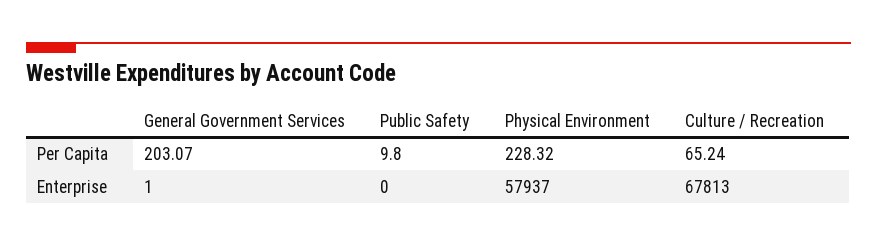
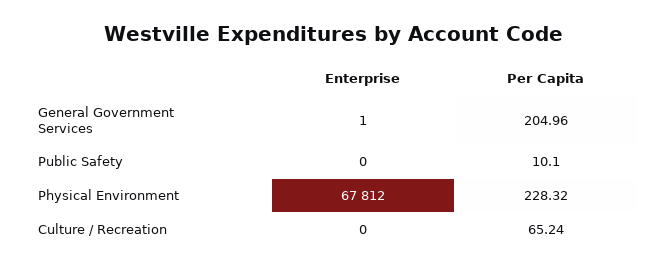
  {
    "General Government Services": {
-     "Per Capita": 203.07,
+     "Per Capita": 204.96,
      "Enterprise": 1
    },
    "Public Safety": {
-     "Per Capita": 9.8,
+     "Per Capita": 10.1,
      "Enterprise": 0
    },
    "Physical Environment": {
      "Per Capita": 228.32,
-     "Enterprise": 57937
+     "Enterprise": 67812
    },
    "Culture / Recreation": {
      "Per Capita": 65.24,
-     "Enterprise": 67813
+     "Enterprise": 0
    }
  }

